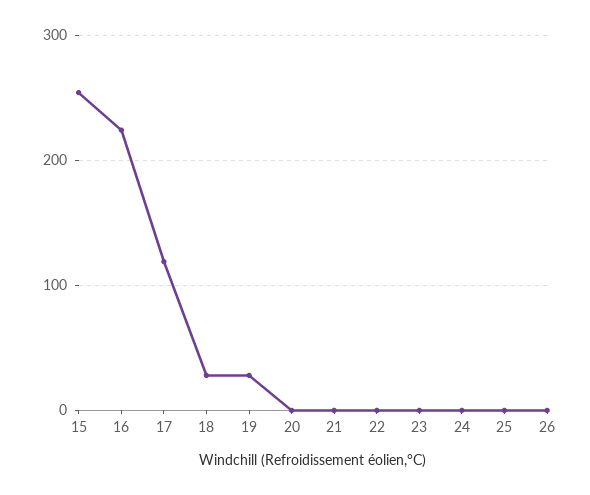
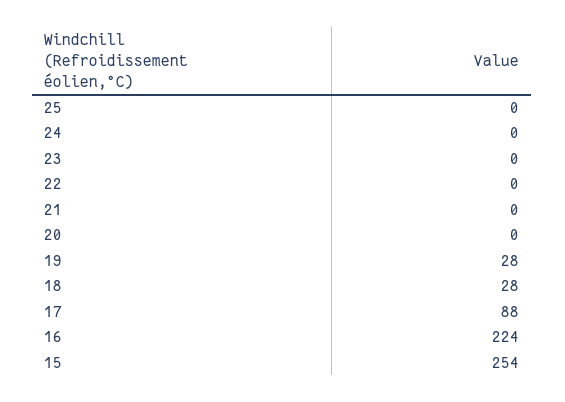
  {
    "15": 254,
    "16": 224,
-   "17": 120,
+   "17": 88,
    "18": 28,
    "19": 28,
    "20": 0,
    "21": 0,
    "22": 0,
    "23": 0,
    "24": 0,
-   "25": 0,
+   "25": 0
-   "26": 0
  }

